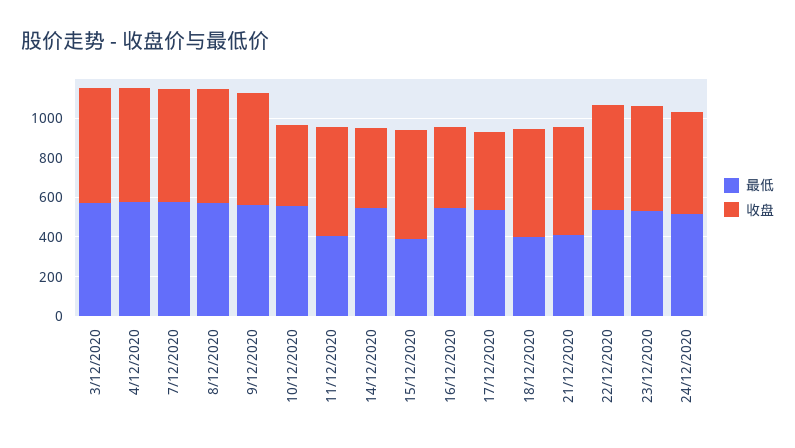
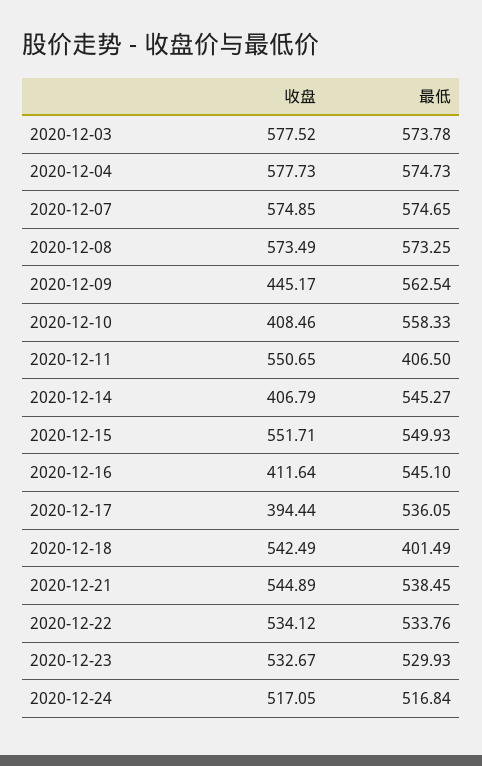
  {
    "最低": {
      "3/12/2020": 573.78,
      "4/12/2020": 574.73,
      "7/12/2020": 574.65,
      "8/12/2020": 573.25,
      "9/12/2020": 562.54,
      "10/12/2020": 558.33,
      "11/12/2020": 406.5,
      "14/12/2020": 545.27,
-     "15/12/2020": 400,
+     "15/12/2020": 549.93,
      "16/12/2020": 545.1,
      "17/12/2020": 536.05,
      "18/12/2020": 401.49,
-     "21/12/2020": 400,
+     "21/12/2020": 538.45,
      "22/12/2020": 533.76,
      "23/12/2020": 529.93,
      "24/12/2020": 516.84
    },
    "收盘": {
      "3/12/2020": 577.52,
      "4/12/2020": 577.73,
      "7/12/2020": 574.85,
      "8/12/2020": 573.49,
-     "9/12/2020": 550,
+     "9/12/2020": 445.17,
      "10/12/2020": 408.46,
      "11/12/2020": 550.65,
      "14/12/2020": 406.79,
      "15/12/2020": 551.71,
      "16/12/2020": 411.64,
      "17/12/2020": 394.44,
      "18/12/2020": 542.49,
      "21/12/2020": 544.89,
      "22/12/2020": 534.12,
      "23/12/2020": 532.67,
      "24/12/2020": 517.05
    }
  }

